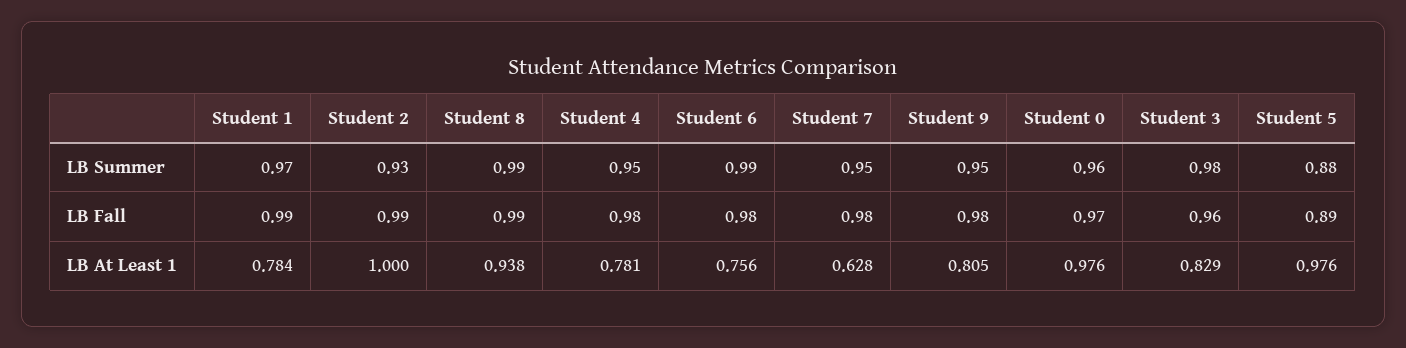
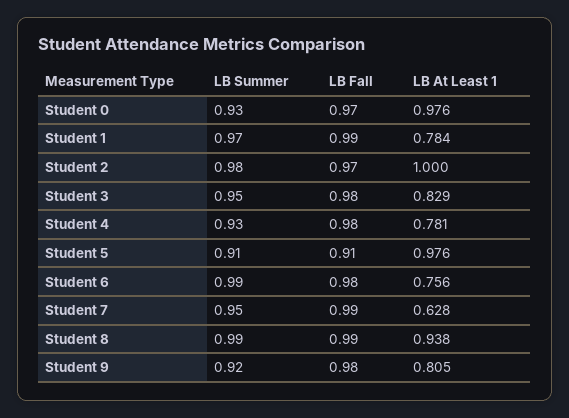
  {
    "Student 1": {
      "LB Summer": 0.97,
      "LB Fall": 0.99,
      "LB At Least 1": 0.784
    },
    "Student 2": {
-     "LB Summer": 0.93,
+     "LB Summer": 0.98,
-     "LB Fall": 0.99,
+     "LB Fall": 0.97,
      "LB At Least 1": 1
    },
    "Student 8": {
      "LB Summer": 0.99,
      "LB Fall": 0.99,
      "LB At Least 1": 0.938
    },
    "Student 4": {
-     "LB Summer": 0.95,
+     "LB Summer": 0.93,
      "LB Fall": 0.98,
      "LB At Least 1": 0.781
    },
    "Student 6": {
      "LB Summer": 0.99,
      "LB Fall": 0.98,
      "LB At Least 1": 0.756
    },
    "Student 7": {
      "LB Summer": 0.95,
-     "LB Fall": 0.98,
+     "LB Fall": 0.99,
      "LB At Least 1": 0.628
    },
    "Student 9": {
-     "LB Summer": 0.95,
+     "LB Summer": 0.92,
      "LB Fall": 0.98,
      "LB At Least 1": 0.805
    },
    "Student 0": {
-     "LB Summer": 0.96,
+     "LB Summer": 0.93,
      "LB Fall": 0.97,
      "LB At Least 1": 0.976
    },
    "Student 3": {
-     "LB Summer": 0.98,
+     "LB Summer": 0.95,
-     "LB Fall": 0.96,
+     "LB Fall": 0.98,
      "LB At Least 1": 0.829
    },
    "Student 5": {
-     "LB Summer": 0.88,
+     "LB Summer": 0.91,
-     "LB Fall": 0.89,
+     "LB Fall": 0.91,
      "LB At Least 1": 0.976
    }
  }

